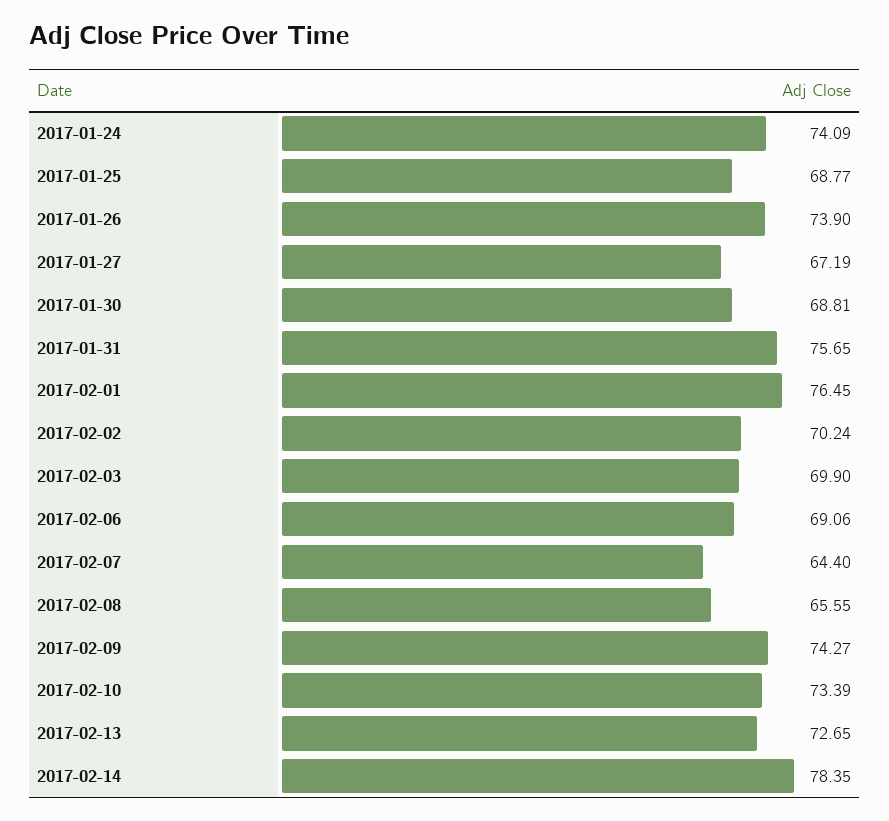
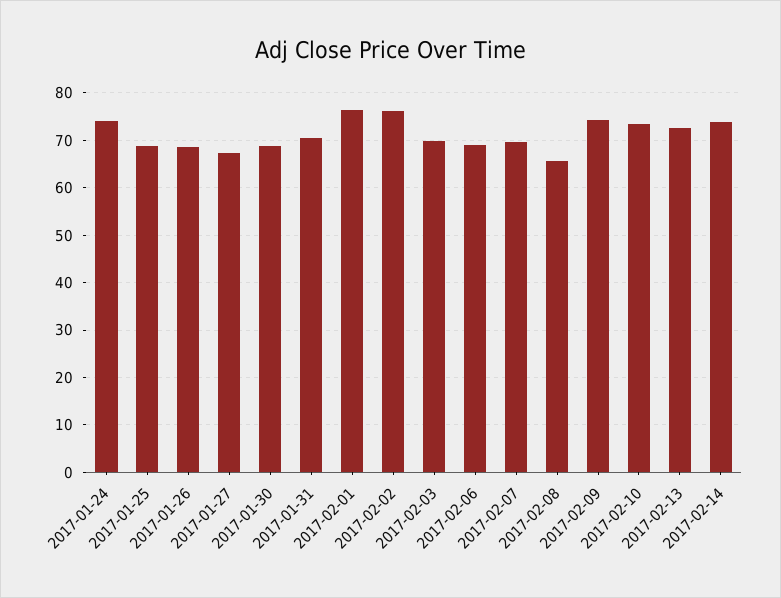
  {
    "2017-01-24": 74.09,
    "2017-01-25": 68.77,
-   "2017-01-26": 73.9,
+   "2017-01-26": 68,
    "2017-01-27": 67.19,
    "2017-01-30": 68.81,
-   "2017-01-31": 75.65,
+   "2017-01-31": 70,
    "2017-02-01": 76.45,
-   "2017-02-02": 70.24,
+   "2017-02-02": 76,
    "2017-02-03": 69.9,
    "2017-02-06": 69.06,
-   "2017-02-07": 64.4,
+   "2017-02-07": 70,
    "2017-02-08": 65.55,
    "2017-02-09": 74.27,
    "2017-02-10": 73.39,
    "2017-02-13": 72.65,
-   "2017-02-14": 78.35
+   "2017-02-14": 74
  }

